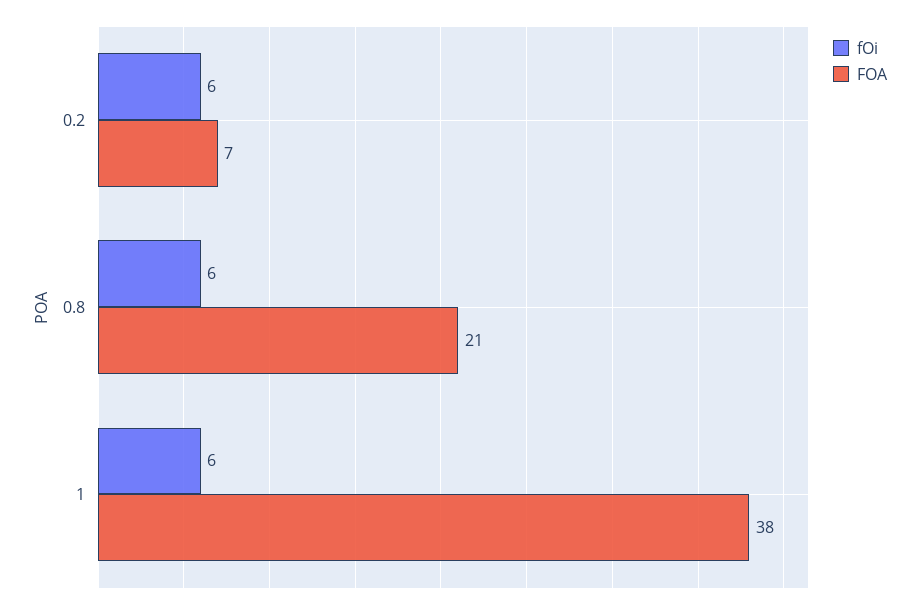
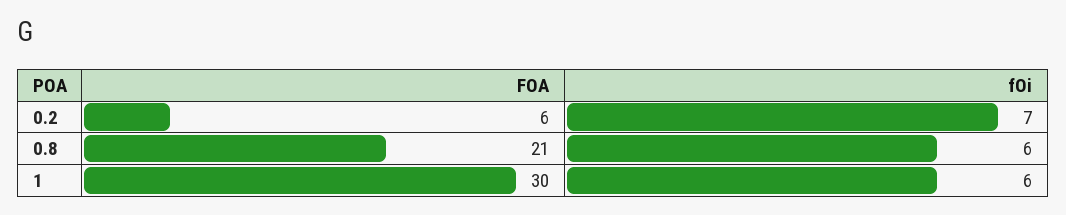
  {
    "fOi": {
-     "0.2": 6,
+     "0.2": 7,
      "0.8": 6,
      "1": 6
    },
    "FOA": {
-     "0.2": 7,
+     "0.2": 6,
      "0.8": 21,
-     "1": 38
+     "1": 30
    }
  }

